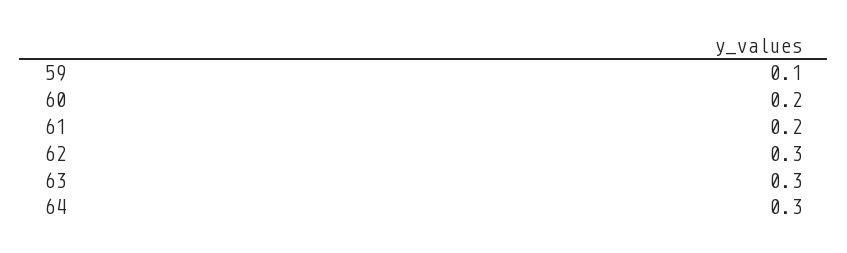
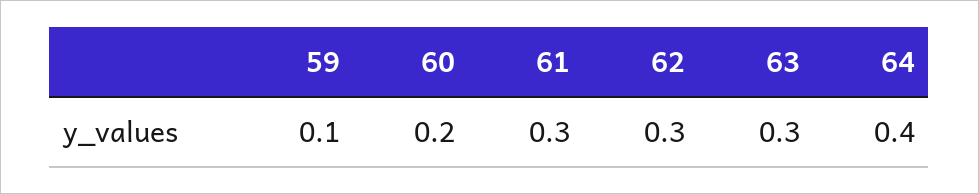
  {
    "59": 0.1,
    "60": 0.2,
-   "61": 0.2,
+   "61": 0.3,
    "62": 0.3,
    "63": 0.3,
-   "64": 0.3
+   "64": 0.4
  }

